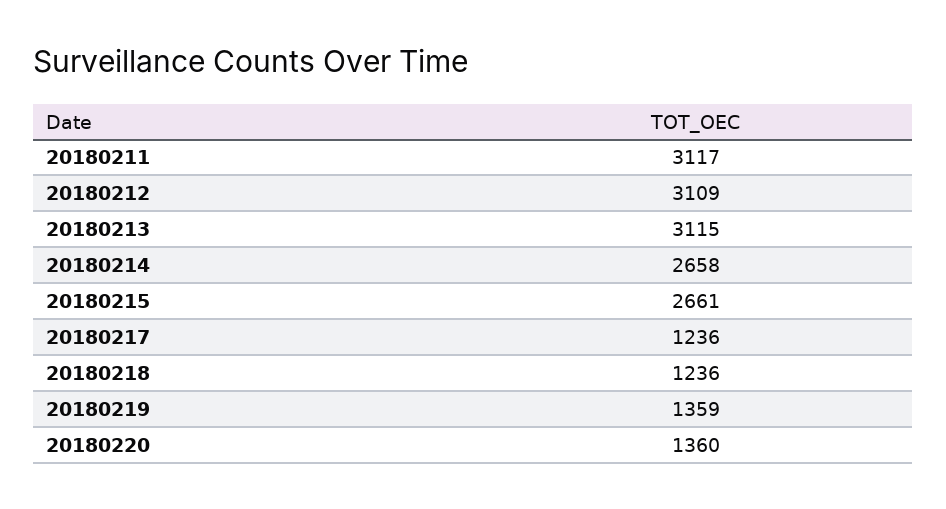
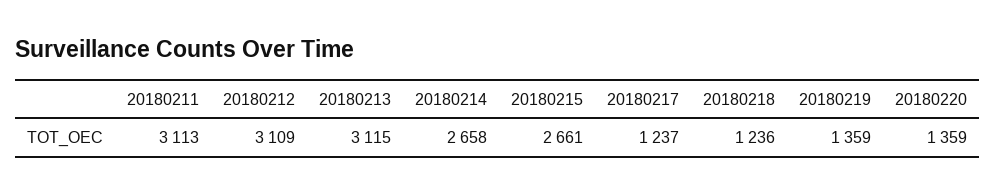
  {
-   "20180211": 3117,
+   "20180211": 3113,
    "20180212": 3109,
    "20180213": 3115,
    "20180214": 2658,
    "20180215": 2661,
-   "20180217": 1236,
+   "20180217": 1237,
    "20180218": 1236,
    "20180219": 1359,
-   "20180220": 1360
+   "20180220": 1359
  }

